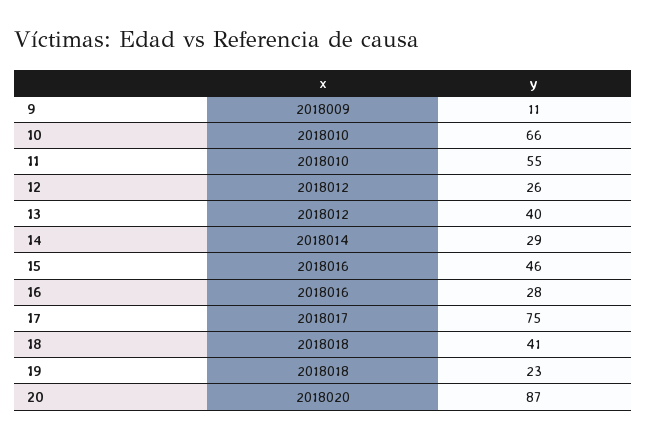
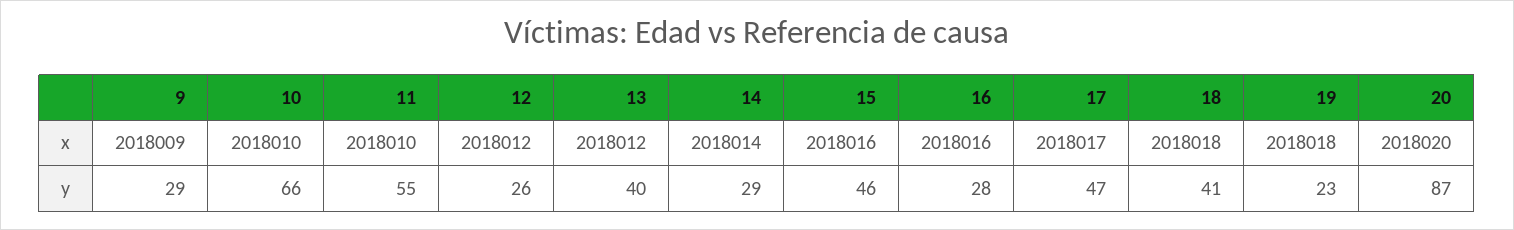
  {
    "x": {
      "9": 2018009,
      "10": 2018010,
      "11": 2018010,
      "12": 2018012,
      "13": 2018012,
      "14": 2018014,
      "15": 2018016,
      "16": 2018016,
      "17": 2018017,
      "18": 2018018,
      "19": 2018018,
      "20": 2018020
    },
    "y": {
-     "9": 11,
+     "9": 29,
      "10": 66,
      "11": 55,
      "12": 26,
      "13": 40,
      "14": 29,
      "15": 46,
      "16": 28,
-     "17": 75,
+     "17": 47,
      "18": 41,
      "19": 23,
      "20": 87
    }
  }

